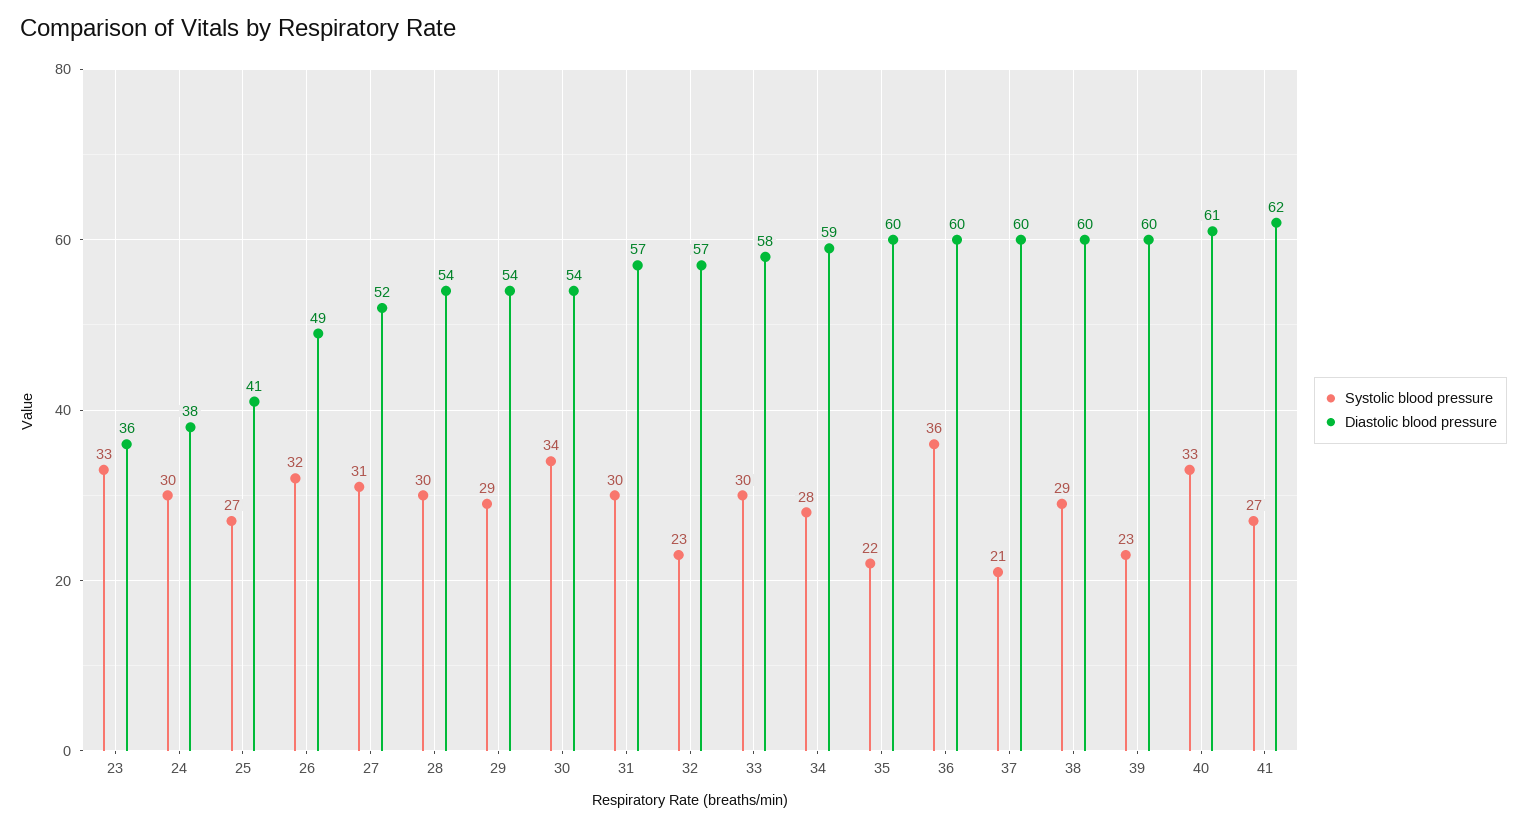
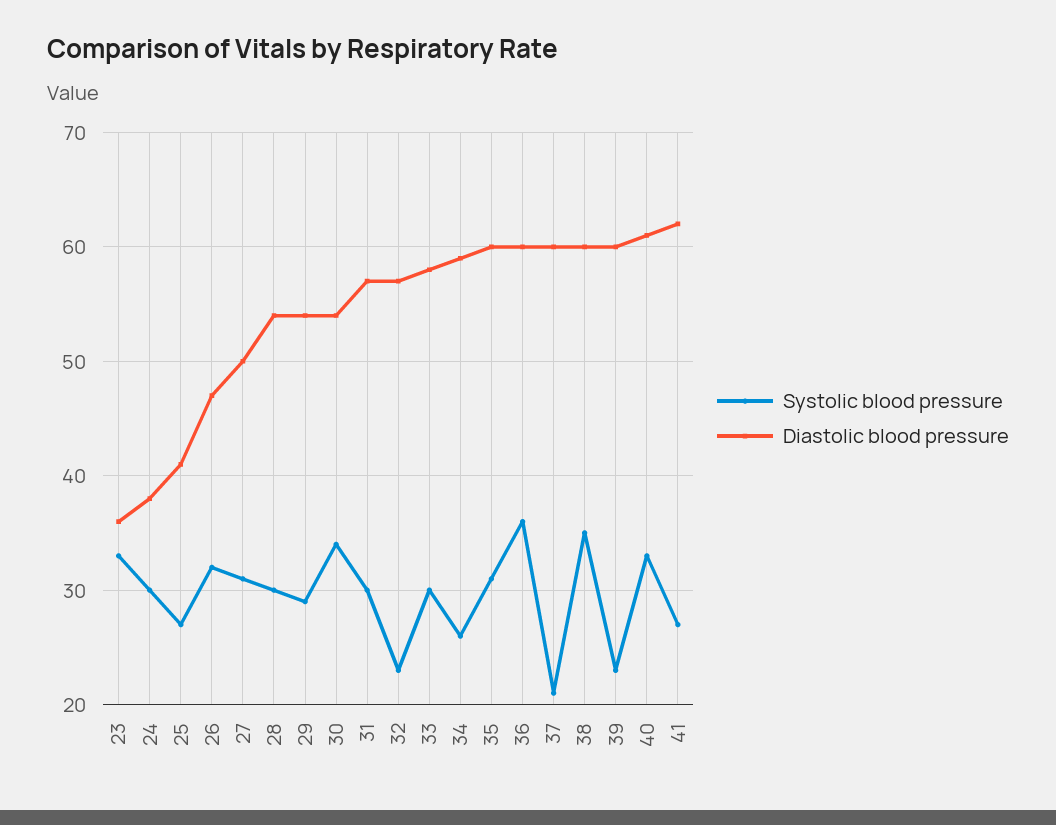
  {
    "Systolic blood pressure": {
      "23": 33,
      "24": 30,
      "25": 27,
      "26": 32,
      "27": 31,
      "28": 30,
      "29": 29,
      "30": 34,
      "31": 30,
      "32": 23,
      "33": 30,
-     "34": 28,
+     "34": 26,
-     "35": 22,
+     "35": 31,
      "36": 36,
      "37": 21,
-     "38": 29,
+     "38": 35,
      "39": 23,
      "40": 33,
      "41": 27
    },
    "Diastolic blood pressure": {
      "23": 36,
      "24": 38,
      "25": 41,
-     "26": 49,
+     "26": 47,
-     "27": 52,
+     "27": 50,
      "28": 54,
      "29": 54,
      "30": 54,
      "31": 57,
      "32": 57,
      "33": 58,
      "34": 59,
      "35": 60,
      "36": 60,
      "37": 60,
      "38": 60,
      "39": 60,
      "40": 61,
      "41": 62
    }
  }

